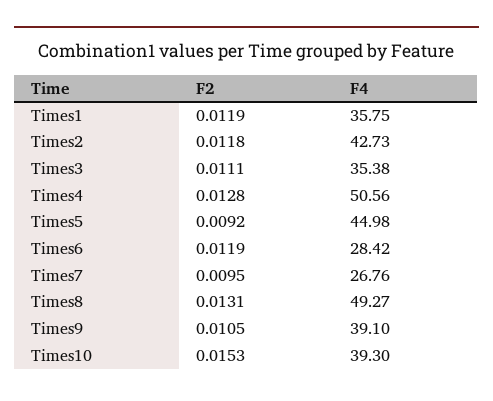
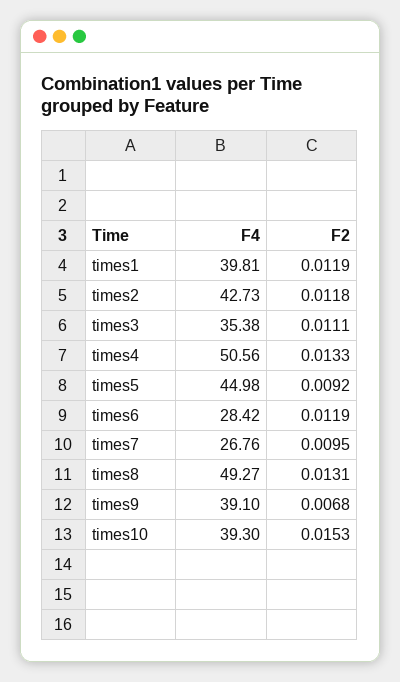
  {
    "F2": {
      "Times1": 0.0119,
      "Times2": 0.0118,
      "Times3": 0.0111,
-     "Times4": 0.0128,
+     "Times4": 0.0133,
      "Times5": 0.0092,
      "Times6": 0.0119,
      "Times7": 0.0095,
      "Times8": 0.0131,
-     "Times9": 0.0105,
+     "Times9": 0.0068,
      "Times10": 0.0153
    },
    "F4": {
-     "Times1": 35.75,
+     "Times1": 39.81,
      "Times2": 42.73,
      "Times3": 35.38,
      "Times4": 50.56,
      "Times5": 44.98,
      "Times6": 28.42,
      "Times7": 26.76,
      "Times8": 49.27,
      "Times9": 39.1,
      "Times10": 39.3
    }
  }

